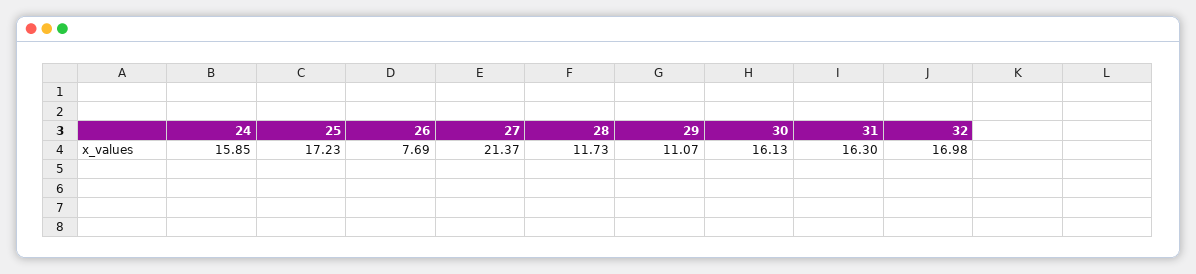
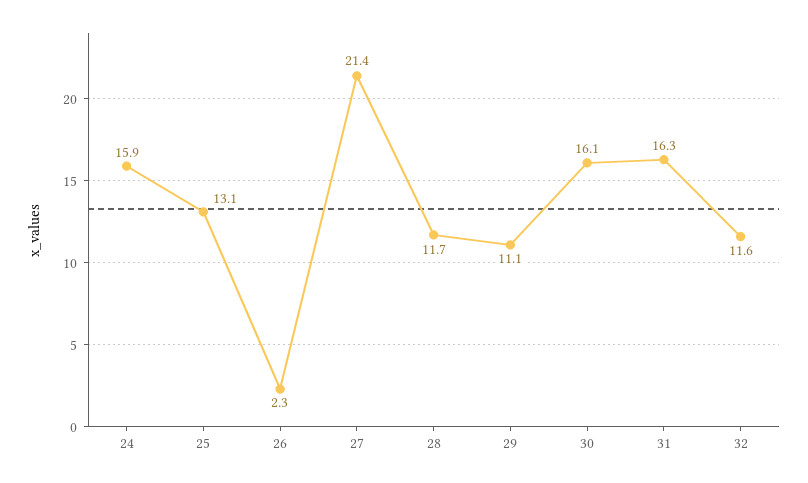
  {
    "24": 15.85,
-   "25": 17.23,
+   "25": 13.1,
-   "26": 7.69,
+   "26": 2.3,
    "27": 21.37,
    "28": 11.73,
    "29": 11.07,
    "30": 16.13,
    "31": 16.3,
-   "32": 16.98
+   "32": 11.6
  }

